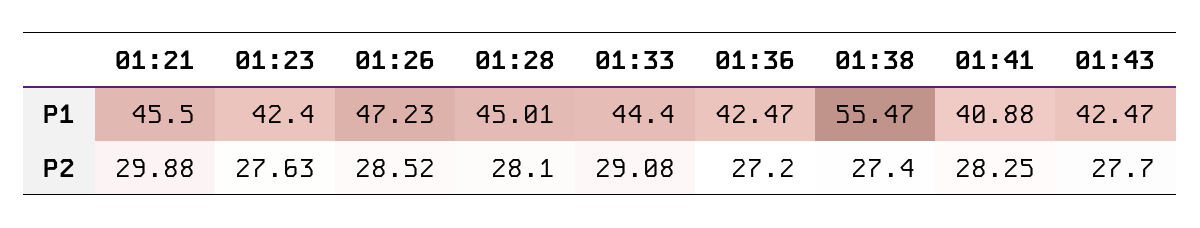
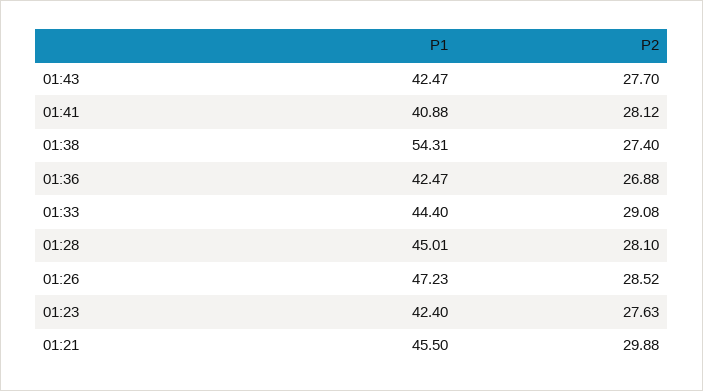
  {
    "01:21": {
      "P1": 45.5,
      "P2": 29.88
    },
    "01:23": {
      "P1": 42.4,
      "P2": 27.63
    },
    "01:26": {
      "P1": 47.23,
      "P2": 28.52
    },
    "01:28": {
      "P1": 45.01,
      "P2": 28.1
    },
    "01:33": {
      "P1": 44.4,
      "P2": 29.08
    },
    "01:36": {
      "P1": 42.47,
-     "P2": 27.2
+     "P2": 26.88
    },
    "01:38": {
-     "P1": 55.47,
+     "P1": 54.31,
      "P2": 27.4
    },
    "01:41": {
      "P1": 40.88,
-     "P2": 28.25
+     "P2": 28.12
    },
    "01:43": {
      "P1": 42.47,
      "P2": 27.7
    }
  }

